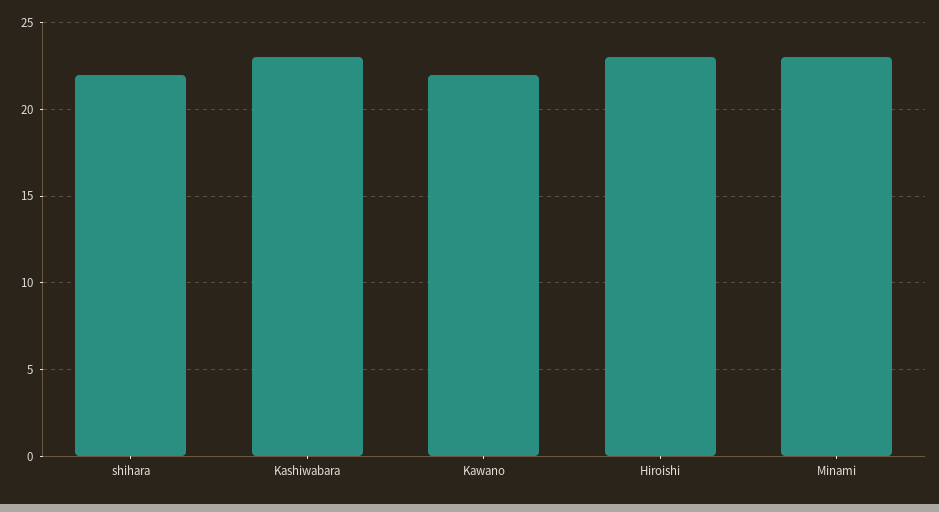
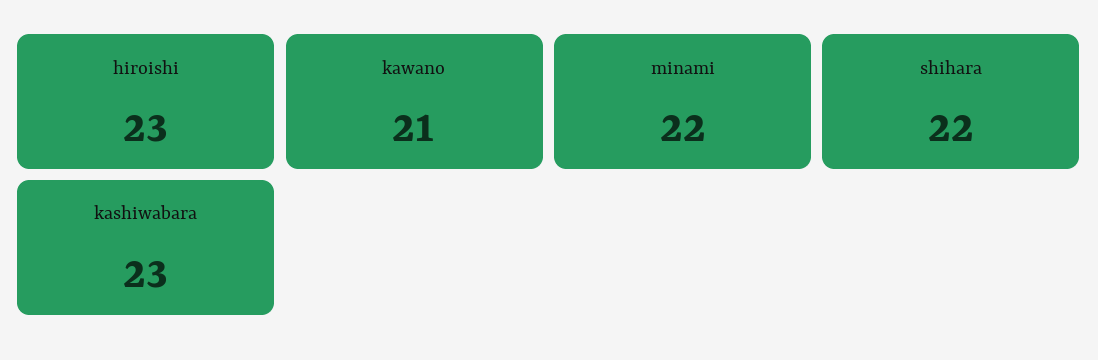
  {
    "shihara": 22,
    "Kashiwabara": 23,
-   "Kawano": 22,
+   "Kawano": 21,
    "Hiroishi": 23,
-   "Minami": 23
+   "Minami": 22
  }

